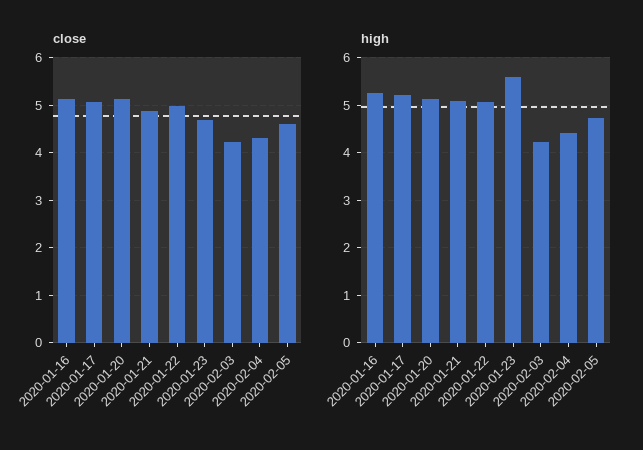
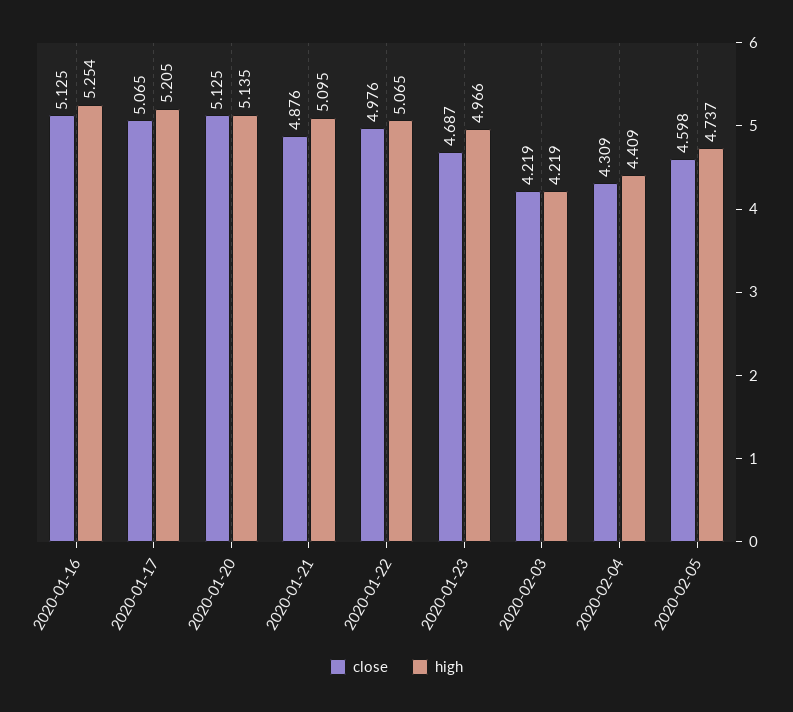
  {
    "close": {
      "2020-01-16": 5.125,
      "2020-01-17": 5.065,
      "2020-01-20": 5.125,
      "2020-01-21": 4.876,
      "2020-01-22": 4.976,
      "2020-01-23": 4.687,
      "2020-02-03": 4.219,
      "2020-02-04": 4.309,
      "2020-02-05": 4.598
    },
    "high": {
      "2020-01-16": 5.254,
      "2020-01-17": 5.205,
      "2020-01-20": 5.135,
      "2020-01-21": 5.095,
      "2020-01-22": 5.065,
-     "2020-01-23": 5.6,
+     "2020-01-23": 4.966,
      "2020-02-03": 4.219,
      "2020-02-04": 4.409,
      "2020-02-05": 4.737
    }
  }

